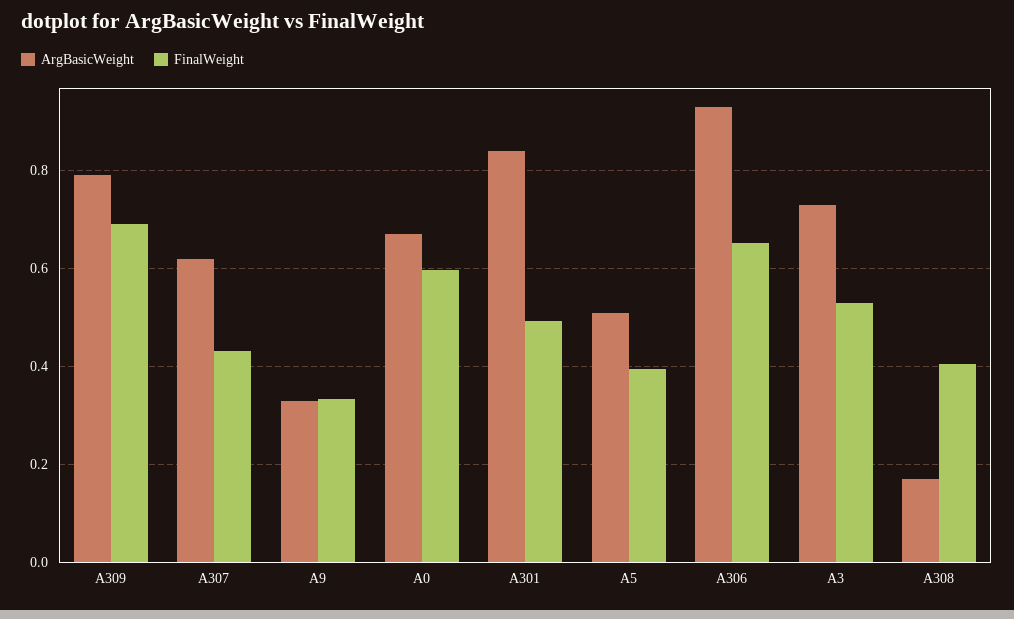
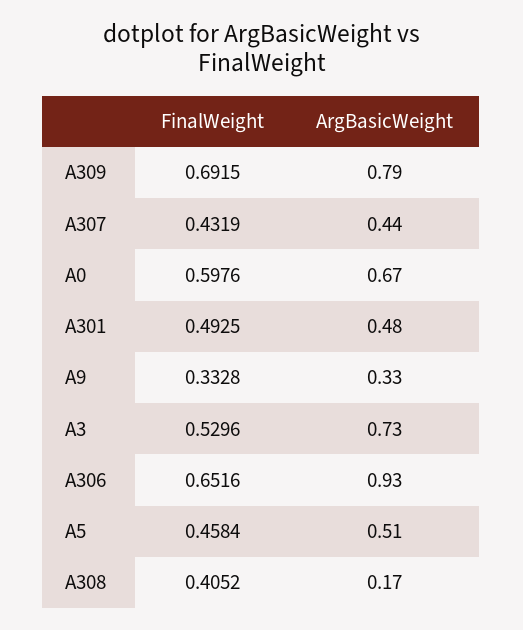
  {
    "ArgBasicWeight": {
      "A309": 0.79,
-     "A307": 0.62,
+     "A307": 0.44,
      "A9": 0.33,
      "A0": 0.67,
-     "A301": 0.84,
+     "A301": 0.48,
      "A5": 0.51,
      "A306": 0.93,
      "A3": 0.73,
      "A308": 0.17
    },
    "FinalWeight": {
      "A309": 0.6915,
      "A307": 0.4319,
      "A9": 0.3328,
      "A0": 0.5976,
      "A301": 0.4925,
-     "A5": 0.4,
+     "A5": 0.4584,
      "A306": 0.6516,
      "A3": 0.5296,
      "A308": 0.4052
    }
  }

